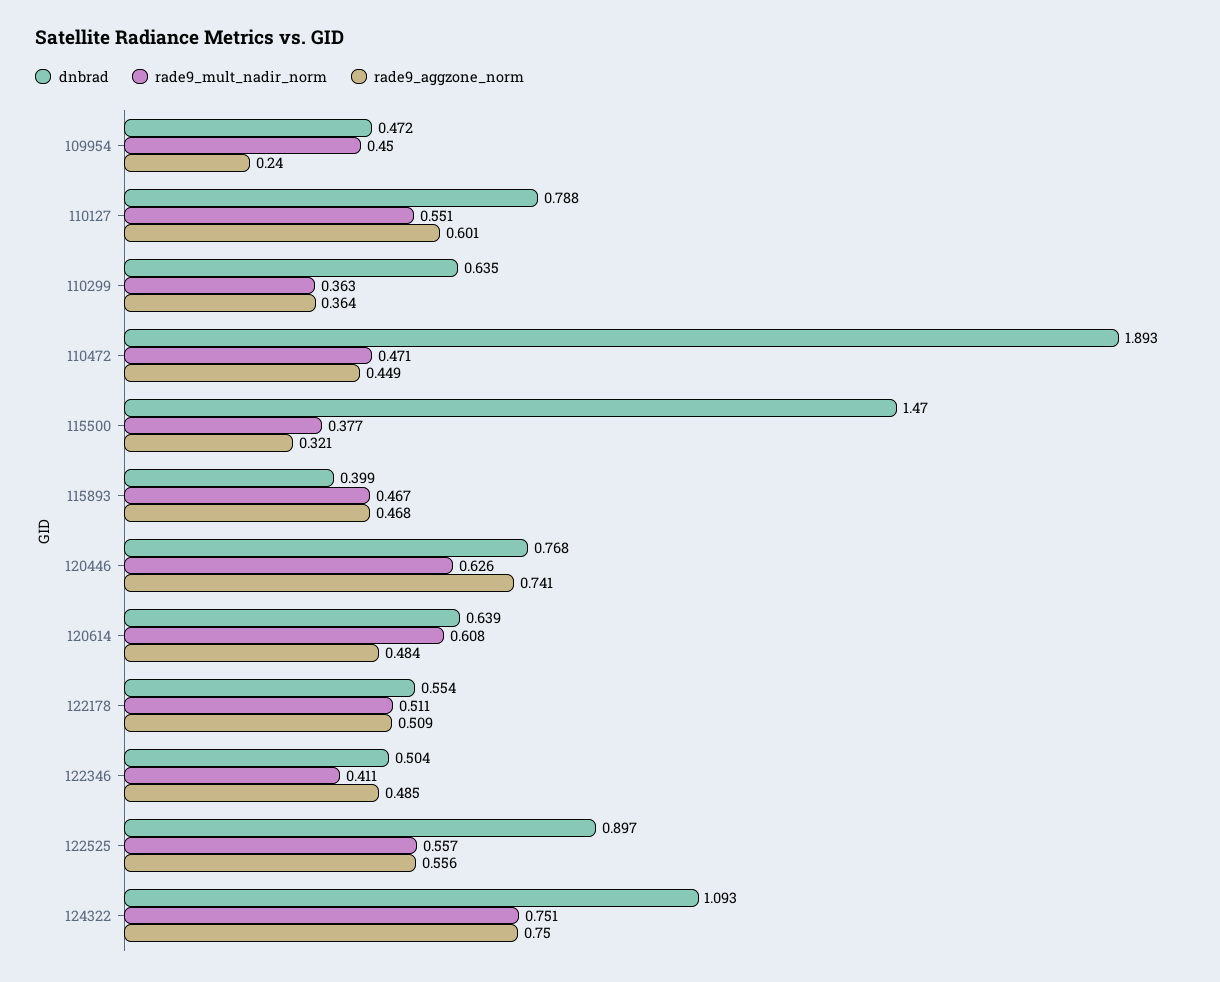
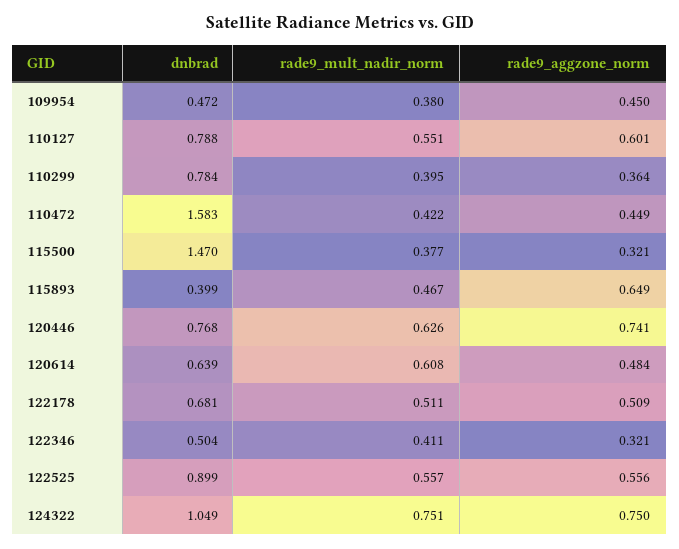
  {
    "dnbrad": {
      "109954": 0.472,
      "110127": 0.788,
-     "110299": 0.635,
+     "110299": 0.784,
-     "110472": 1.893,
+     "110472": 1.583,
      "115500": 1.47,
      "115893": 0.399,
      "120446": 0.768,
      "120614": 0.639,
-     "122178": 0.554,
+     "122178": 0.681,
      "122346": 0.504,
-     "122525": 0.897,
+     "122525": 0.899,
-     "124322": 1.093
+     "124322": 1.049
    },
    "rade9_mult_nadir_norm": {
-     "109954": 0.45,
+     "109954": 0.38,
      "110127": 0.551,
-     "110299": 0.363,
+     "110299": 0.395,
-     "110472": 0.471,
+     "110472": 0.422,
      "115500": 0.377,
      "115893": 0.467,
      "120446": 0.626,
      "120614": 0.608,
      "122178": 0.511,
      "122346": 0.411,
      "122525": 0.557,
      "124322": 0.751
    },
    "rade9_aggzone_norm": {
-     "109954": 0.24,
+     "109954": 0.45,
      "110127": 0.601,
      "110299": 0.364,
      "110472": 0.449,
      "115500": 0.321,
-     "115893": 0.468,
+     "115893": 0.649,
      "120446": 0.741,
      "120614": 0.484,
      "122178": 0.509,
-     "122346": 0.485,
+     "122346": 0.321,
      "122525": 0.556,
      "124322": 0.75
    }
  }

